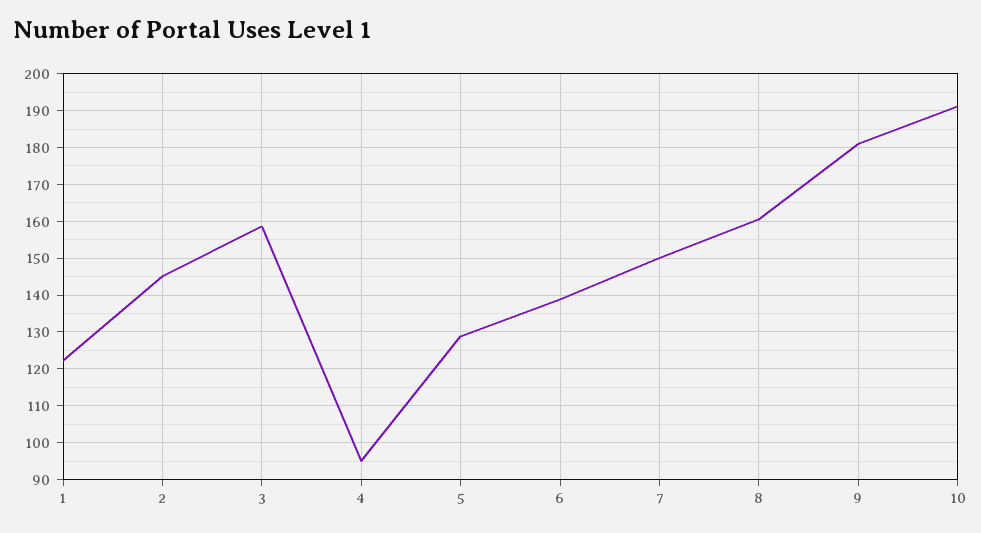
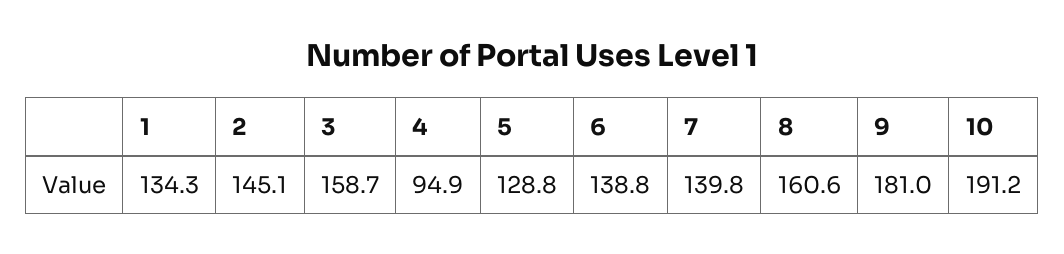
  {
-   "1": 122,
+   "1": 134.3,
    "2": 145.1,
    "3": 158.7,
    "4": 94.9,
    "5": 128.8,
    "6": 138.8,
-   "7": 150,
+   "7": 139.8,
    "8": 160.6,
    "9": 181,
    "10": 191.2
  }

